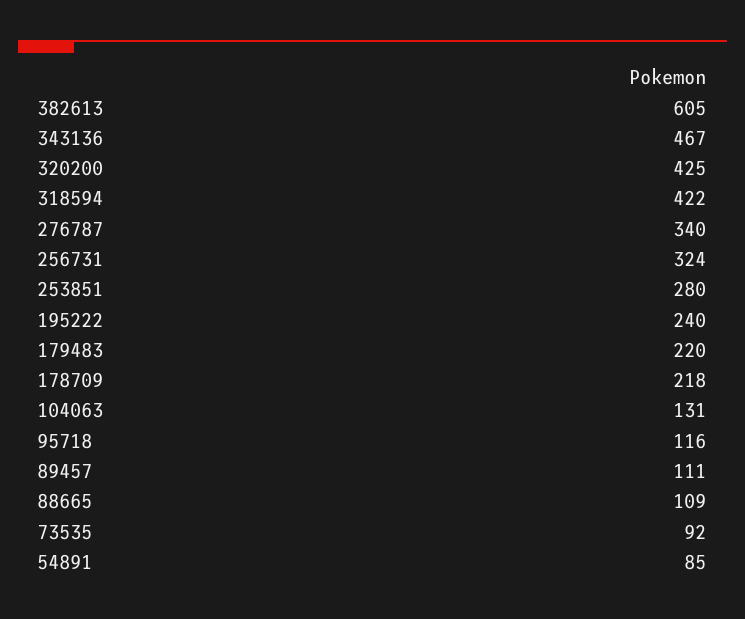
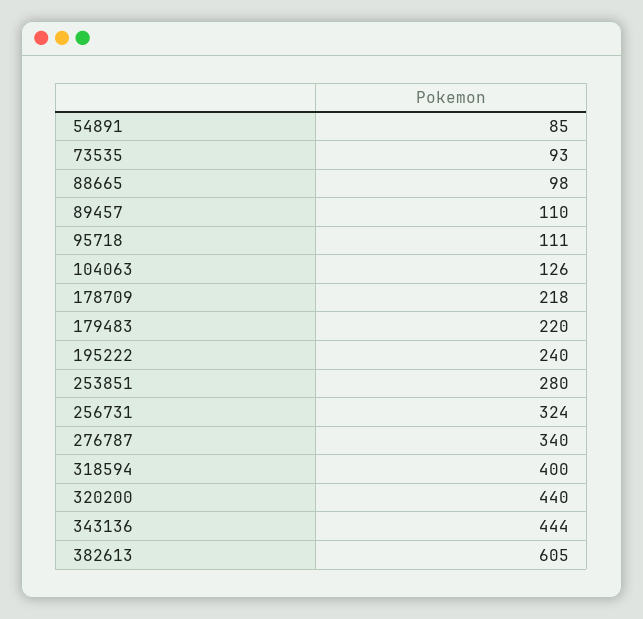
  {
    "382613": 605,
-   "343136": 467,
+   "343136": 444,
-   "320200": 425,
+   "320200": 440,
-   "318594": 422,
+   "318594": 400,
    "276787": 340,
    "256731": 324,
    "253851": 280,
    "195222": 240,
    "179483": 220,
    "178709": 218,
-   "104063": 131,
+   "104063": 126,
-   "95718": 116,
+   "95718": 111,
-   "89457": 111,
+   "89457": 110,
-   "88665": 109,
+   "88665": 98,
-   "73535": 92,
+   "73535": 93,
    "54891": 85
  }

